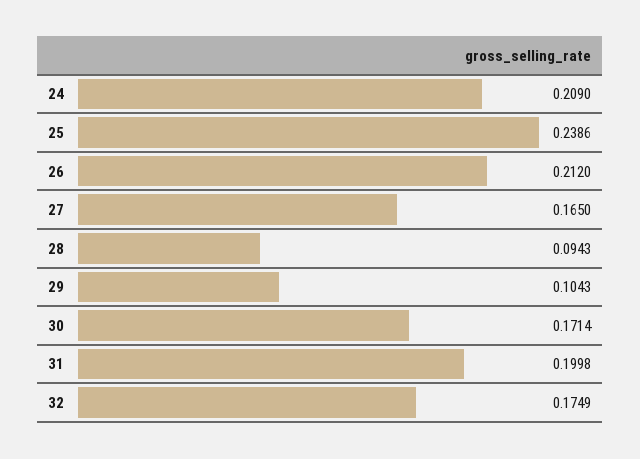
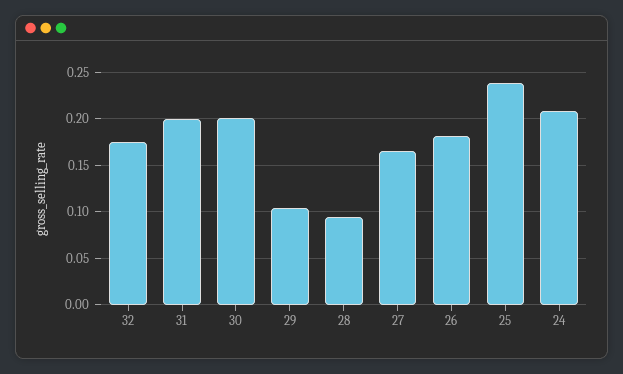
  {
    "24": 0.209,
    "25": 0.2386,
-   "26": 0.212,
+   "26": 0.18,
    "27": 0.165,
    "28": 0.0943,
    "29": 0.1043,
-   "30": 0.1714,
+   "30": 0.2,
    "31": 0.1998,
    "32": 0.1749
  }

